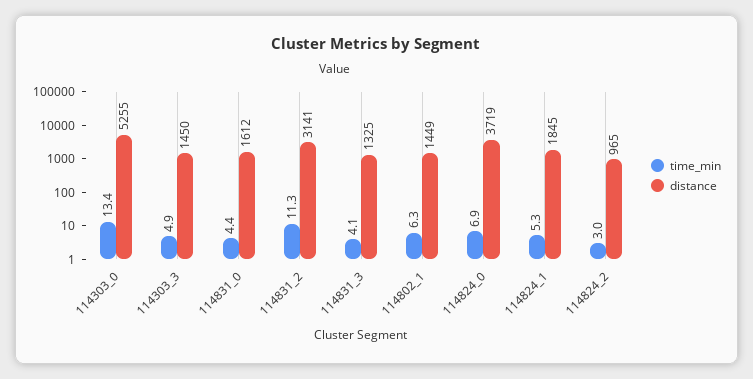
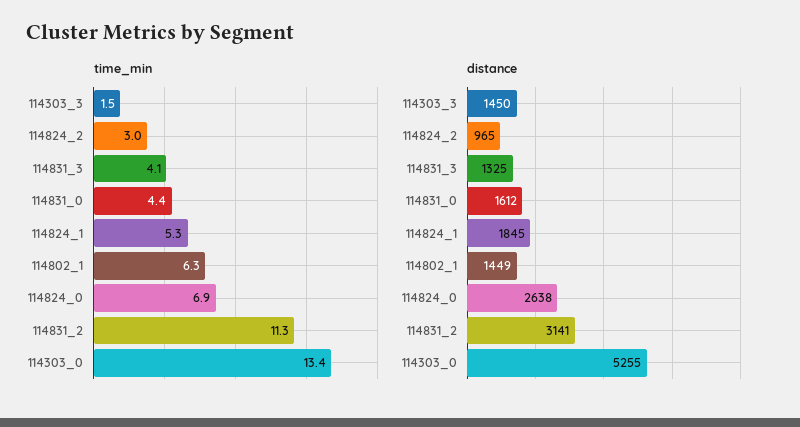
  {
    "time_min": {
      "114303_0": 13.4,
-     "114303_3": 4.9,
+     "114303_3": 1.5,
      "114831_0": 4.4,
      "114831_2": 11.3,
      "114831_3": 4.1,
      "114802_1": 6.3,
      "114824_0": 6.9,
      "114824_1": 5.3,
      "114824_2": 3
    },
    "distance": {
      "114303_0": 5255,
      "114303_3": 1450,
      "114831_0": 1612,
      "114831_2": 3141,
      "114831_3": 1325,
      "114802_1": 1449,
-     "114824_0": 3719,
+     "114824_0": 2638,
      "114824_1": 1845,
      "114824_2": 965
    }
  }

